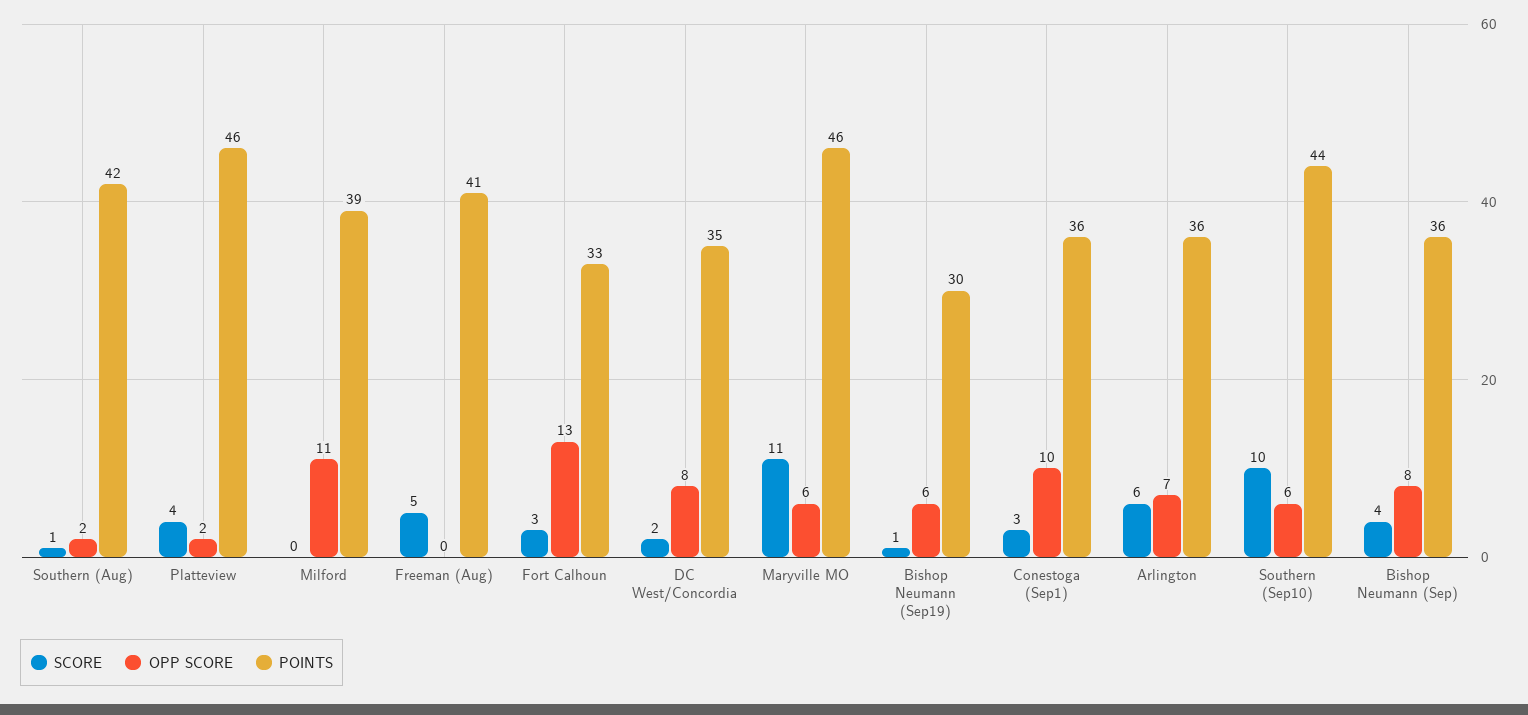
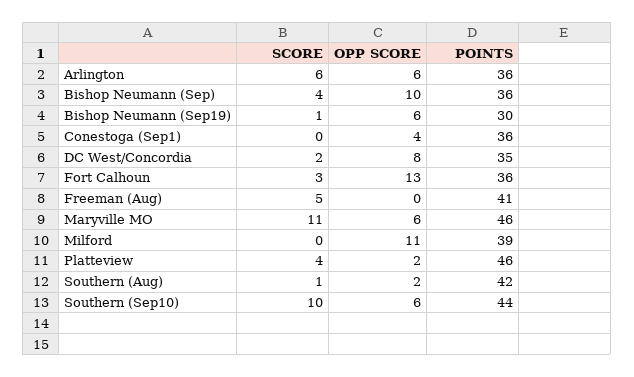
  {
    "SCORE": {
      "Southern (Aug)": 1,
      "Platteview": 4,
      "Milford": 0,
      "Freeman (Aug)": 5,
      "Fort Calhoun": 3,
      "DC West/Concordia": 2,
      "Maryville MO": 11,
      "Bishop Neumann (Sep19)": 1,
-     "Conestoga (Sep1)": 3,
+     "Conestoga (Sep1)": 0,
      "Arlington": 6,
      "Southern (Sep10)": 10,
      "Bishop Neumann (Sep)": 4
    },
    "OPP SCORE": {
      "Southern (Aug)": 2,
      "Platteview": 2,
      "Milford": 11,
      "Freeman (Aug)": 0,
      "Fort Calhoun": 13,
      "DC West/Concordia": 8,
      "Maryville MO": 6,
      "Bishop Neumann (Sep19)": 6,
-     "Conestoga (Sep1)": 10,
+     "Conestoga (Sep1)": 4,
-     "Arlington": 7,
+     "Arlington": 6,
      "Southern (Sep10)": 6,
-     "Bishop Neumann (Sep)": 8
+     "Bishop Neumann (Sep)": 10
    },
    "POINTS": {
      "Southern (Aug)": 42,
      "Platteview": 46,
      "Milford": 39,
      "Freeman (Aug)": 41,
-     "Fort Calhoun": 33,
+     "Fort Calhoun": 36,
      "DC West/Concordia": 35,
      "Maryville MO": 46,
      "Bishop Neumann (Sep19)": 30,
      "Conestoga (Sep1)": 36,
      "Arlington": 36,
      "Southern (Sep10)": 44,
      "Bishop Neumann (Sep)": 36
    }
  }

